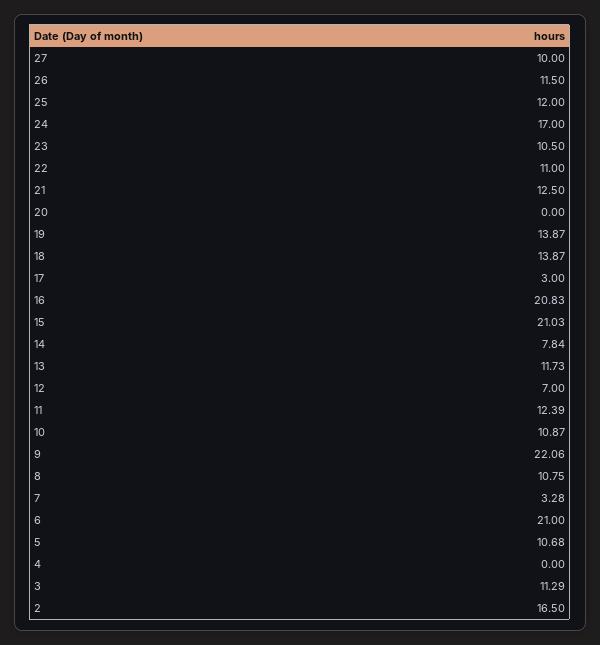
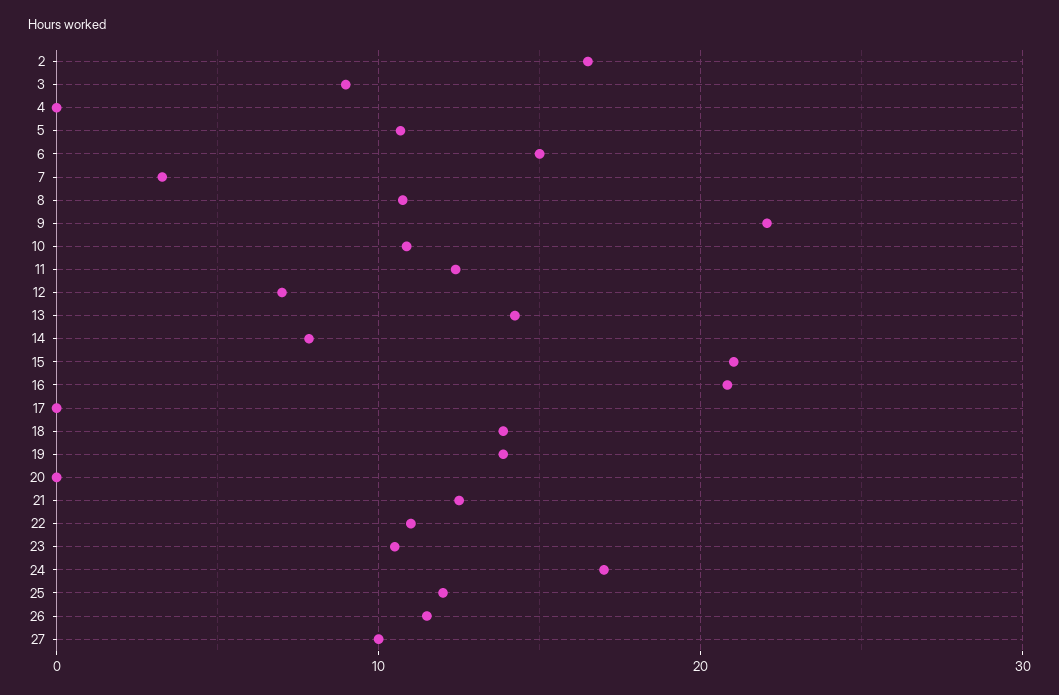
  {
    "27": 10,
    "26": 11.5,
    "25": 12,
    "24": 17,
    "23": 10.5,
    "22": 11,
    "21": 12.5,
    "20": 0,
    "19": 13.87,
    "18": 13.87,
-   "17": 3,
+   "17": 0,
    "16": 20.83,
    "15": 21.03,
    "14": 7.84,
-   "13": 11.73,
+   "13": 14,
    "12": 7,
    "11": 12.39,
    "10": 10.87,
    "9": 22.06,
    "8": 10.75,
    "7": 3.28,
-   "6": 21,
+   "6": 15,
    "5": 10.68,
    "4": 0,
-   "3": 11.29,
+   "3": 9,
    "2": 16.5
  }

